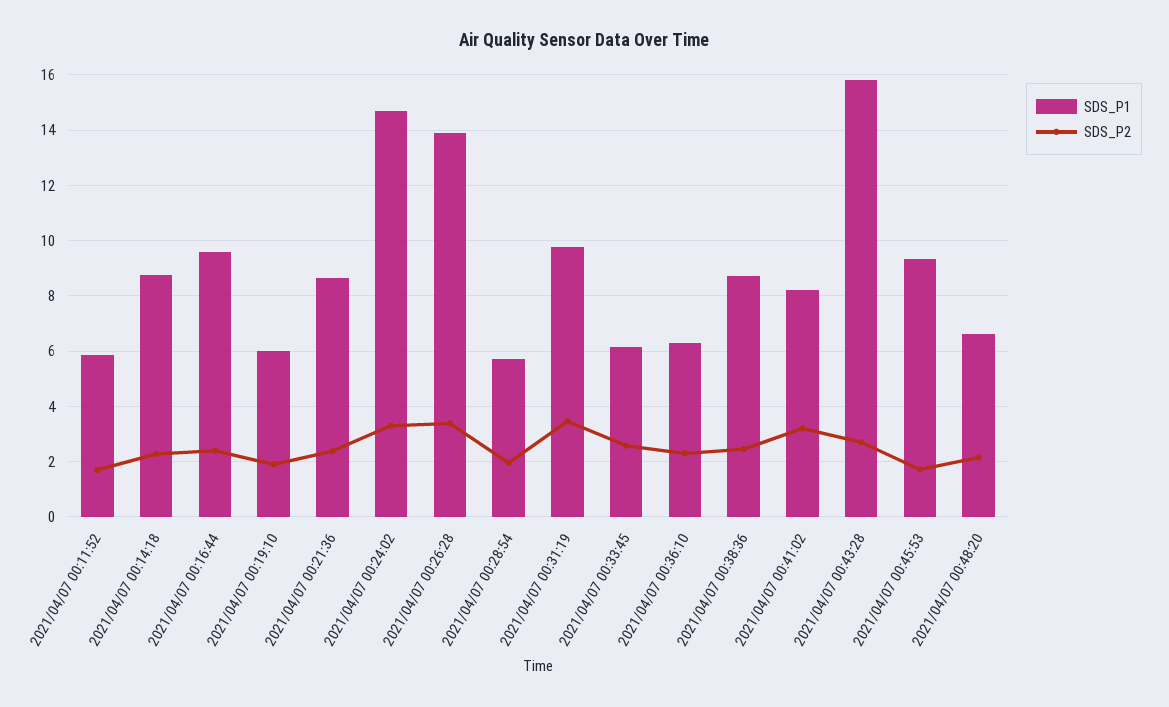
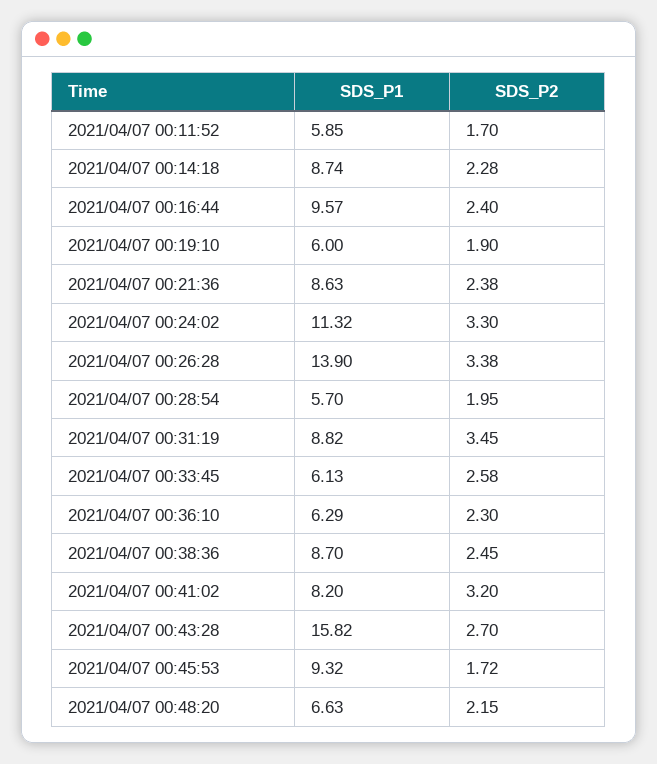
  {
    "SDS_P1": {
      "2021/04/07 00:11:52": 5.85,
      "2021/04/07 00:14:18": 8.74,
      "2021/04/07 00:16:44": 9.57,
      "2021/04/07 00:19:10": 6,
      "2021/04/07 00:21:36": 8.63,
-     "2021/04/07 00:24:02": 14.75,
+     "2021/04/07 00:24:02": 11.32,
      "2021/04/07 00:26:28": 13.9,
      "2021/04/07 00:28:54": 5.7,
-     "2021/04/07 00:31:19": 9.75,
+     "2021/04/07 00:31:19": 8.82,
      "2021/04/07 00:33:45": 6.13,
      "2021/04/07 00:36:10": 6.29,
      "2021/04/07 00:38:36": 8.7,
      "2021/04/07 00:41:02": 8.2,
      "2021/04/07 00:43:28": 15.82,
      "2021/04/07 00:45:53": 9.32,
      "2021/04/07 00:48:20": 6.63
    },
    "SDS_P2": {
      "2021/04/07 00:11:52": 1.7,
      "2021/04/07 00:14:18": 2.28,
      "2021/04/07 00:16:44": 2.4,
      "2021/04/07 00:19:10": 1.9,
      "2021/04/07 00:21:36": 2.38,
      "2021/04/07 00:24:02": 3.3,
      "2021/04/07 00:26:28": 3.38,
      "2021/04/07 00:28:54": 1.95,
      "2021/04/07 00:31:19": 3.45,
      "2021/04/07 00:33:45": 2.58,
      "2021/04/07 00:36:10": 2.3,
      "2021/04/07 00:38:36": 2.45,
      "2021/04/07 00:41:02": 3.2,
      "2021/04/07 00:43:28": 2.7,
      "2021/04/07 00:45:53": 1.72,
      "2021/04/07 00:48:20": 2.15
    }
  }

